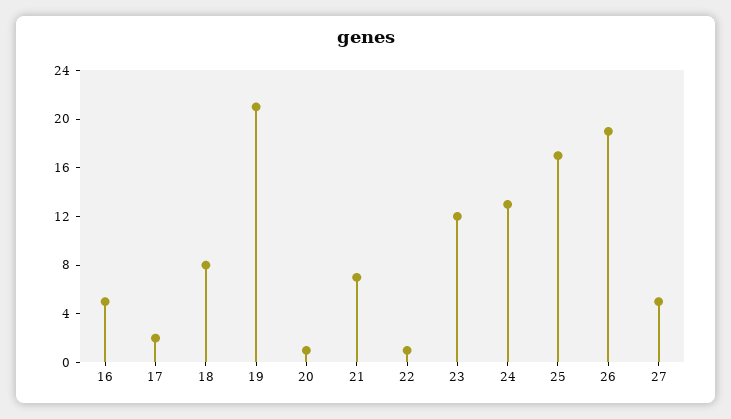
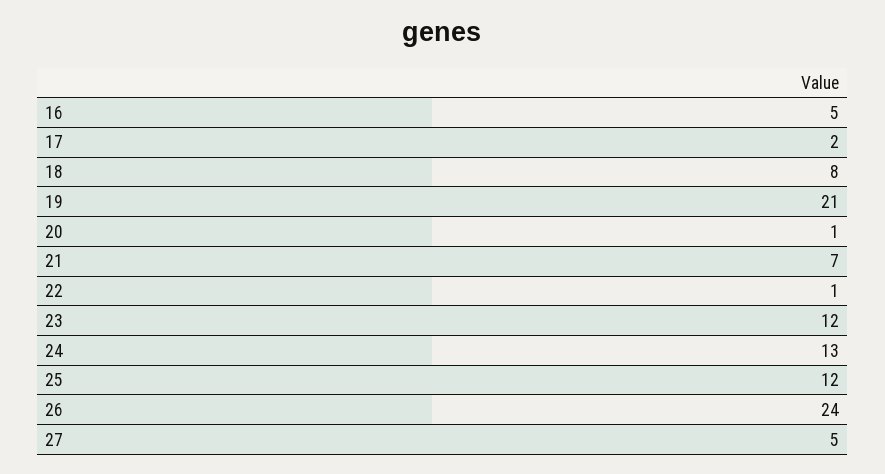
  {
    "16": 5,
    "17": 2,
    "18": 8,
    "19": 21,
    "20": 1,
    "21": 7,
    "22": 1,
    "23": 12,
    "24": 13,
-   "25": 17,
+   "25": 12,
-   "26": 19,
+   "26": 24,
    "27": 5
  }

